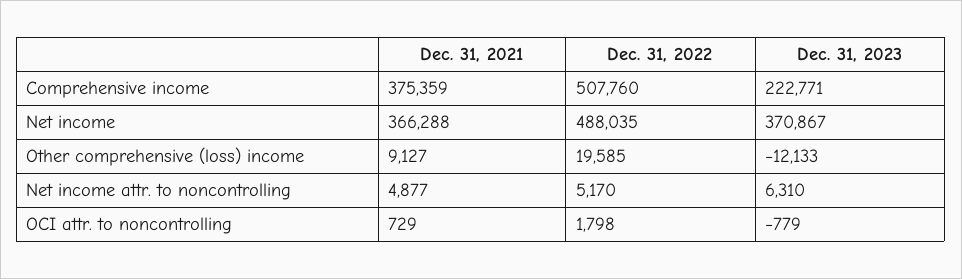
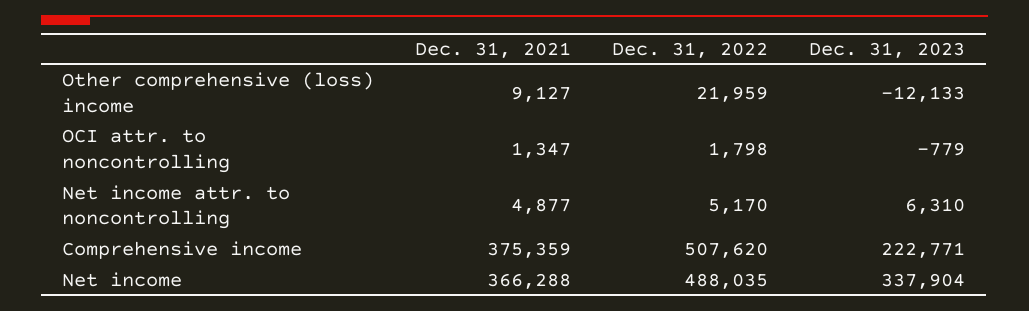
  {
    "Dec. 31, 2021": {
      "Comprehensive income": 375359,
      "Net income": 366288,
      "Other comprehensive (loss) income": 9127,
      "Net income attr. to noncontrolling": 4877,
-     "OCI attr. to noncontrolling": 729
+     "OCI attr. to noncontrolling": 1347
    },
    "Dec. 31, 2022": {
-     "Comprehensive income": 507760,
+     "Comprehensive income": 507620,
      "Net income": 488035,
-     "Other comprehensive (loss) income": 19585,
+     "Other comprehensive (loss) income": 21959,
      "Net income attr. to noncontrolling": 5170,
      "OCI attr. to noncontrolling": 1798
    },
    "Dec. 31, 2023": {
      "Comprehensive income": 222771,
-     "Net income": 370867,
+     "Net income": 337904,
      "Other comprehensive (loss) income": -12133,
      "Net income attr. to noncontrolling": 6310,
      "OCI attr. to noncontrolling": -779
    }
  }

